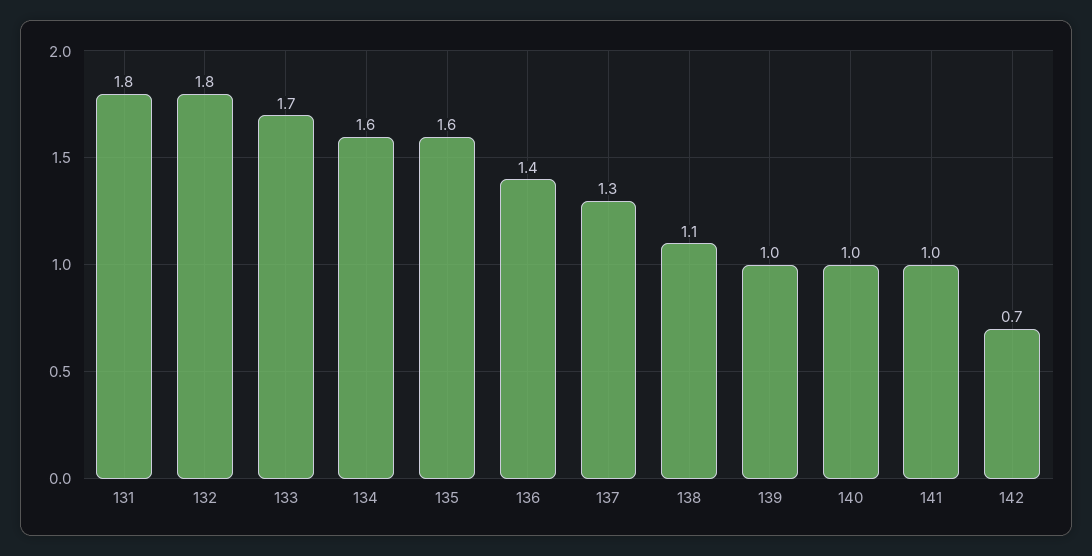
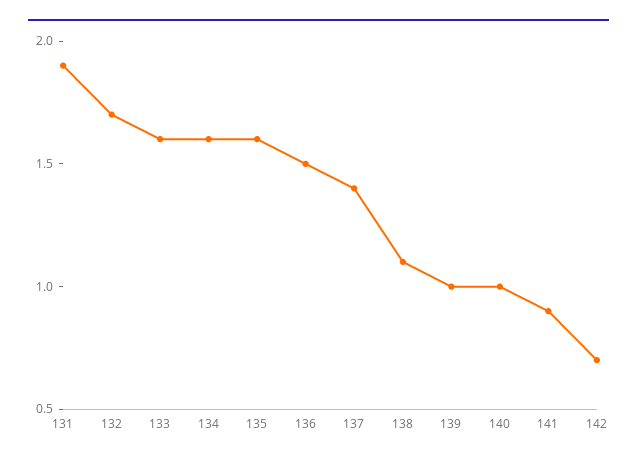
  {
-   "131": 1.8,
+   "131": 1.9,
-   "132": 1.8,
+   "132": 1.7,
-   "133": 1.7,
+   "133": 1.6,
    "134": 1.6,
    "135": 1.6,
-   "136": 1.4,
+   "136": 1.5,
-   "137": 1.3,
+   "137": 1.4,
    "138": 1.1,
    "139": 1,
    "140": 1,
-   "141": 1,
+   "141": 0.9,
    "142": 0.7
  }

